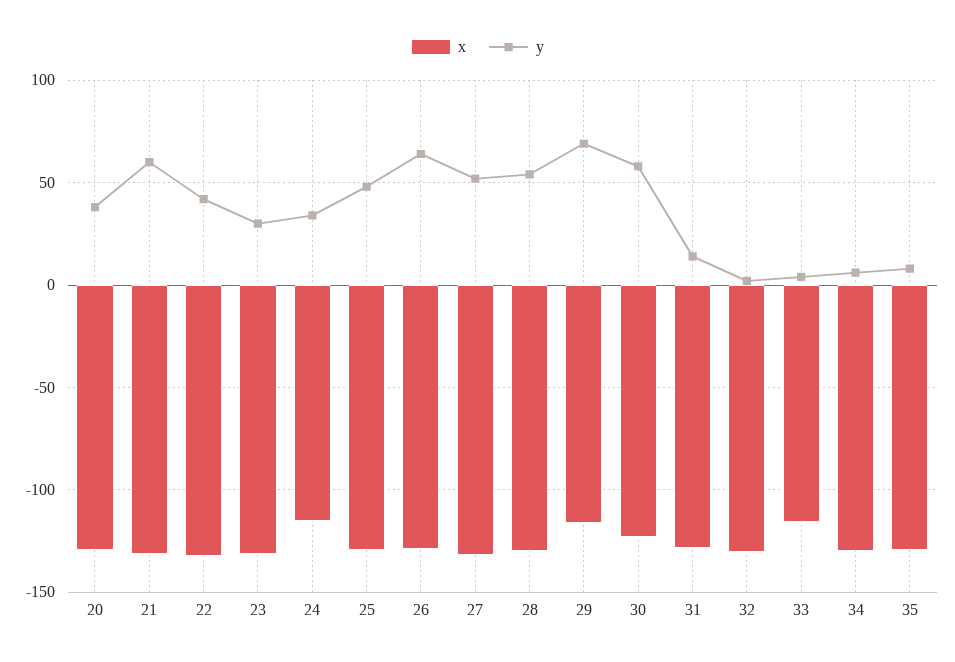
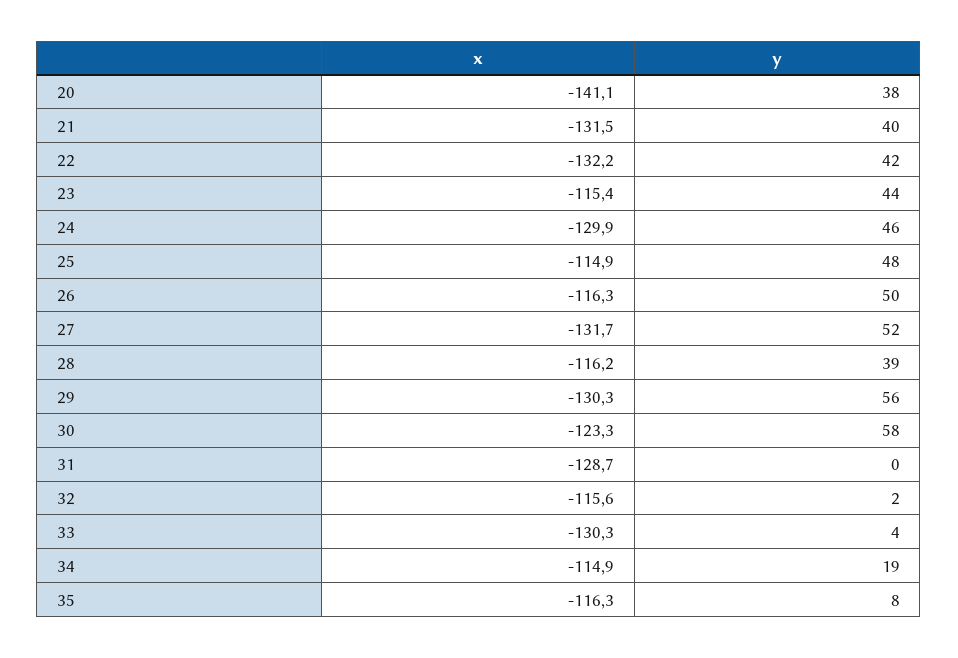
  {
    "x": {
-     "20": -130,
+     "20": -141.1,
      "21": -131.5,
      "22": -132.2,
-     "23": -130,
+     "23": -115.4,
-     "24": -115,
+     "24": -129.9,
-     "25": -130,
+     "25": -114.9,
-     "26": -130,
+     "26": -116.3,
      "27": -131.7,
-     "28": -130,
+     "28": -116.2,
-     "29": -115,
+     "29": -130.3,
      "30": -123.3,
      "31": -128.7,
-     "32": -130,
+     "32": -115.6,
-     "33": -115,
+     "33": -130.3,
-     "34": -130,
+     "34": -114.9,
-     "35": -130
+     "35": -116.3
    },
    "y": {
      "20": 38,
-     "21": 60,
+     "21": 40,
      "22": 42,
-     "23": 30,
+     "23": 44,
-     "24": 35,
+     "24": 46,
      "25": 48,
-     "26": 65,
+     "26": 50,
      "27": 52,
-     "28": 55,
+     "28": 39,
-     "29": 70,
+     "29": 56,
      "30": 58,
-     "31": 15,
+     "31": 0,
      "32": 2,
      "33": 4,
-     "34": 5,
+     "34": 19,
      "35": 8
    }
  }

